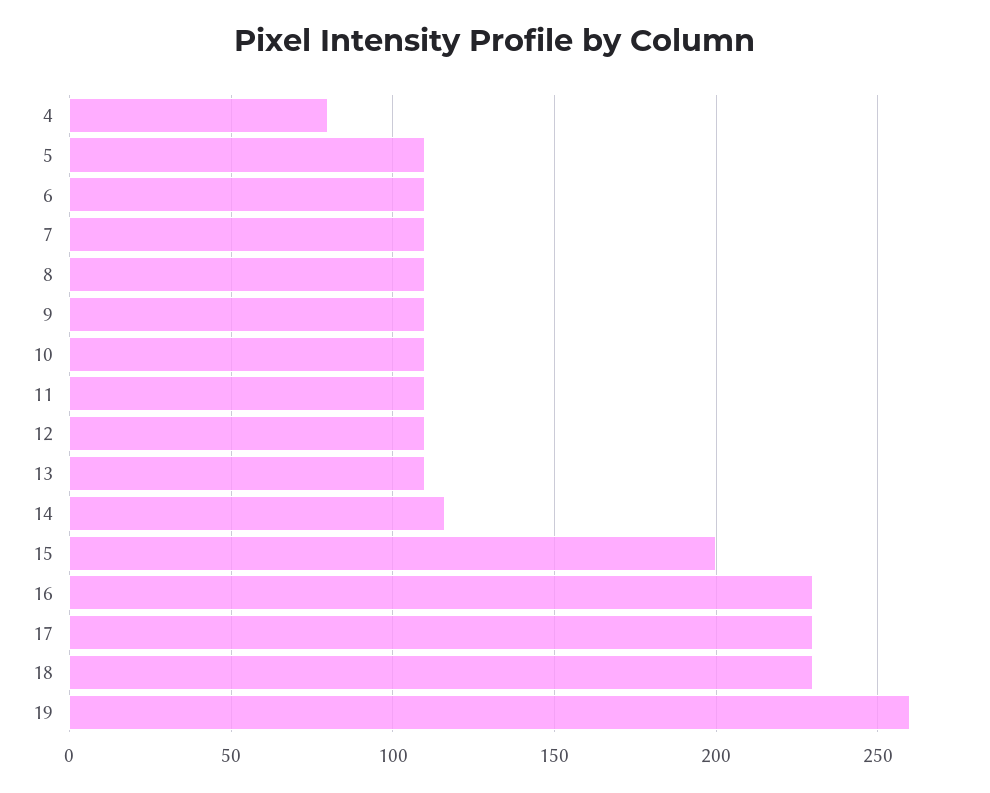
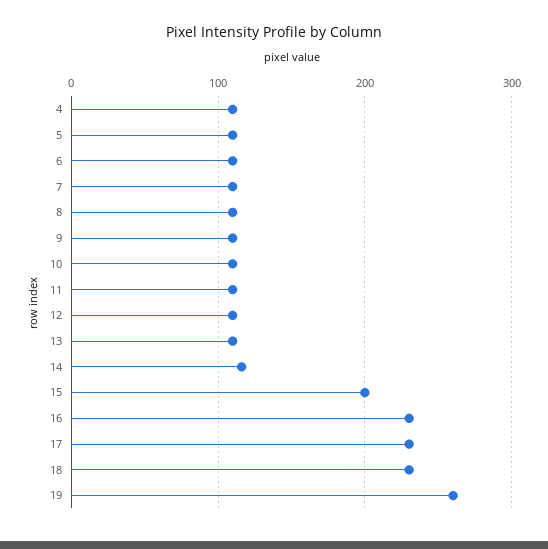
  {
-   "4": 80,
+   "4": 110,
    "5": 110,
    "6": 110,
    "7": 110,
    "8": 110,
    "9": 110,
    "10": 110,
    "11": 110,
    "12": 110,
    "13": 110,
    "14": 115,
    "15": 200,
    "16": 230,
    "17": 230,
    "18": 230,
    "19": 260
  }

